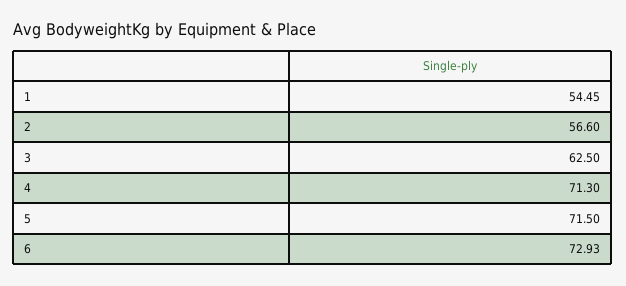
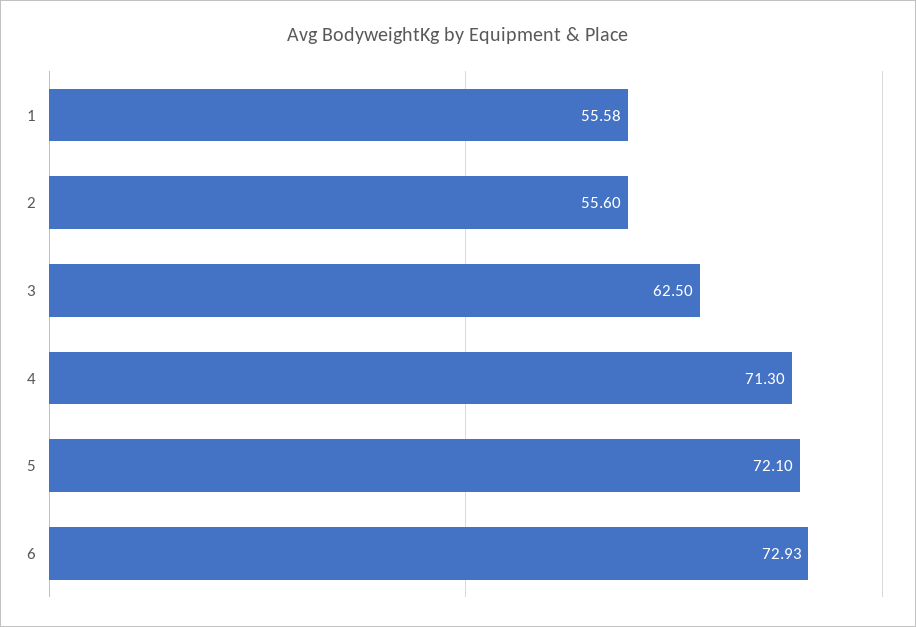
  {
-   "1": 54.45,
+   "1": 55.58,
-   "2": 56.6,
+   "2": 55.6,
    "3": 62.5,
    "4": 71.3,
-   "5": 71.5,
+   "5": 72.1,
    "6": 72.93
  }

